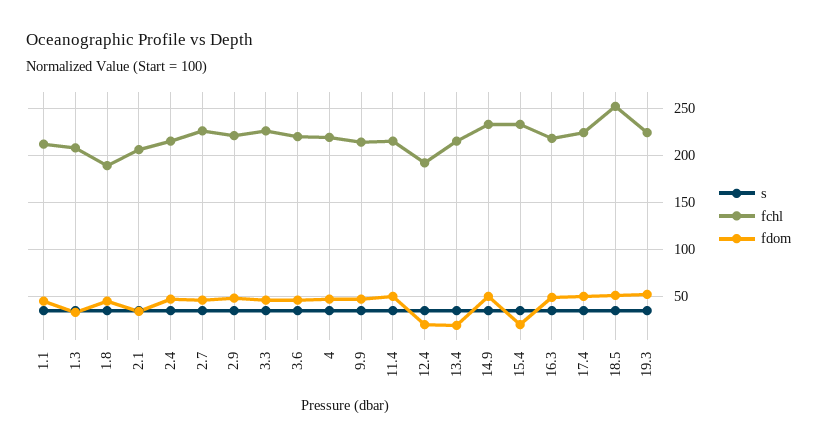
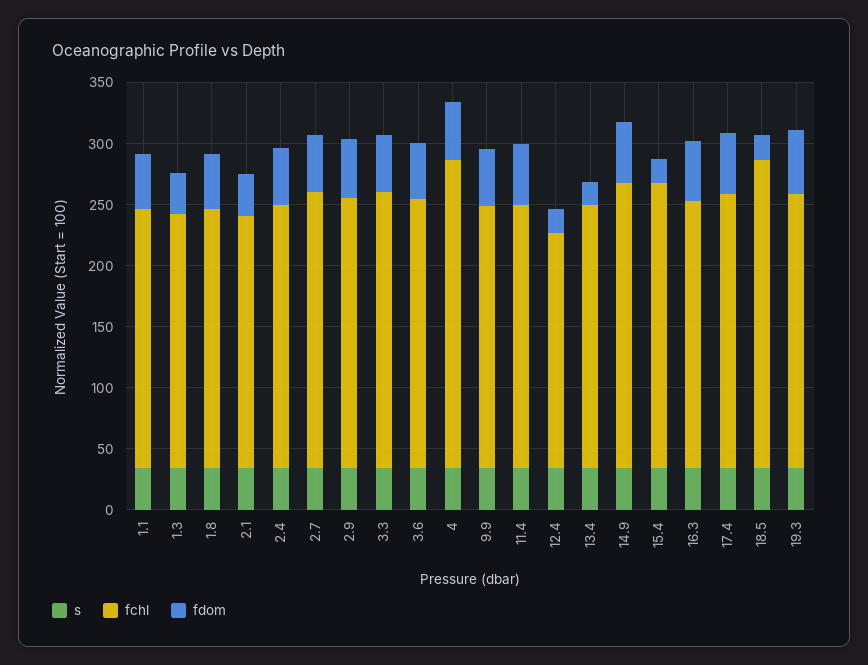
  {
    "s": {
      "1.1": 30,
      "1.3": 30,
      "1.8": 30,
      "2.1": 30,
      "2.4": 30,
      "2.7": 30,
      "2.9": 30,
      "3.3": 30,
      "3.6": 30,
      "4": 30,
      "9.9": 30,
      "11.4": 30,
      "12.4": 30,
      "13.4": 30,
      "14.9": 30,
      "15.4": 30,
      "16.3": 30,
      "17.4": 30,
      "18.5": 30,
      "19.3": 30
    },
    "fchl": {
      "1.1": 210,
      "1.3": 210,
-     "1.8": 190,
+     "1.8": 210,
      "2.1": 210,
      "2.4": 220,
      "2.7": 230,
      "2.9": 220,
      "3.3": 230,
      "3.6": 220,
-     "4": 220,
+     "4": 250,
      "9.9": 210,
      "11.4": 220,
      "12.4": 190,
      "13.4": 220,
      "14.9": 230,
      "15.4": 230,
      "16.3": 220,
      "17.4": 220,
      "18.5": 250,
      "19.3": 220
    },
    "fdom": {
      "1.1": 50,
      "1.3": 30,
      "1.8": 50,
      "2.1": 30,
      "2.4": 50,
      "2.7": 50,
      "2.9": 50,
      "3.3": 50,
      "3.6": 50,
      "4": 50,
      "9.9": 50,
      "11.4": 50,
      "12.4": 20,
      "13.4": 20,
      "14.9": 50,
      "15.4": 20,
      "16.3": 50,
      "17.4": 50,
-     "18.5": 50,
+     "18.5": 20,
      "19.3": 50
    }
  }

